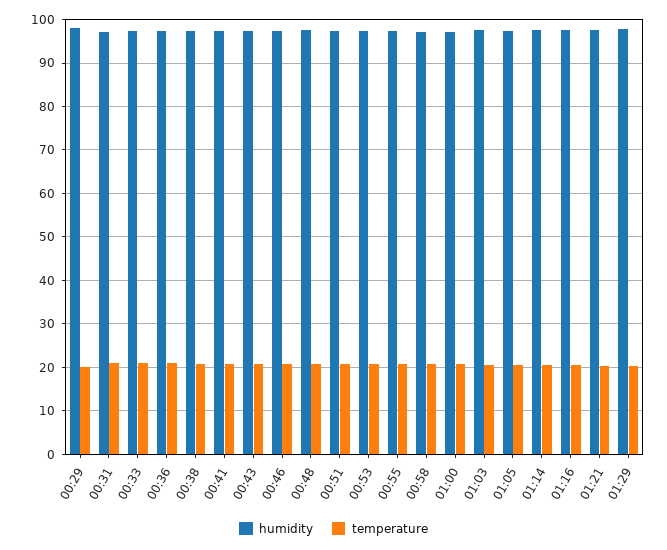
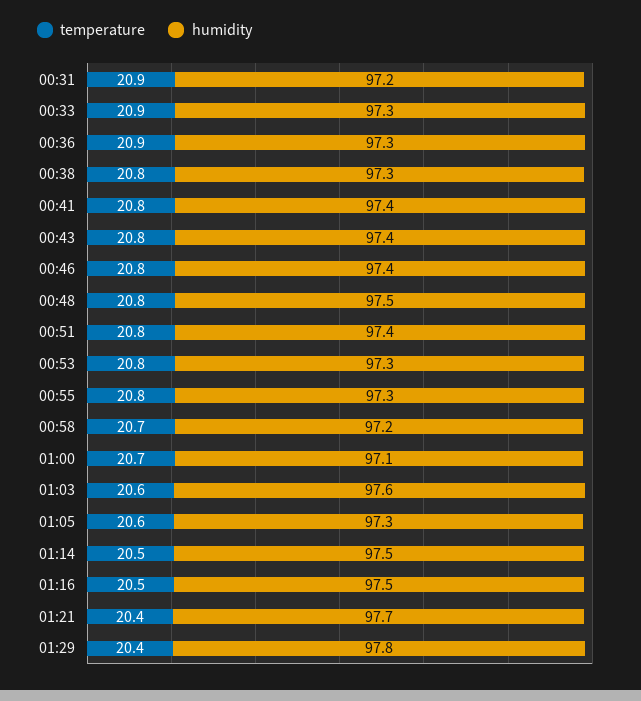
  {
    "humidity": {
-     "00:29": 98,
      "00:31": 97.2,
      "00:33": 97.3,
      "00:36": 97.3,
      "00:38": 97.3,
      "00:41": 97.4,
      "00:43": 97.4,
      "00:46": 97.4,
      "00:48": 97.5,
      "00:51": 97.4,
      "00:53": 97.3,
      "00:55": 97.3,
      "00:58": 97.2,
      "01:00": 97.1,
      "01:03": 97.6,
      "01:05": 97.3,
      "01:14": 97.5,
      "01:16": 97.5,
      "01:21": 97.7,
      "01:29": 97.8
    },
    "temperature": {
-     "00:29": 20,
      "00:31": 20.9,
      "00:33": 20.9,
      "00:36": 20.9,
      "00:38": 20.8,
      "00:41": 20.8,
      "00:43": 20.8,
      "00:46": 20.8,
      "00:48": 20.8,
      "00:51": 20.8,
      "00:53": 20.8,
      "00:55": 20.8,
      "00:58": 20.7,
      "01:00": 20.7,
      "01:03": 20.6,
      "01:05": 20.6,
      "01:14": 20.5,
      "01:16": 20.5,
      "01:21": 20.4,
      "01:29": 20.4
    }
  }

